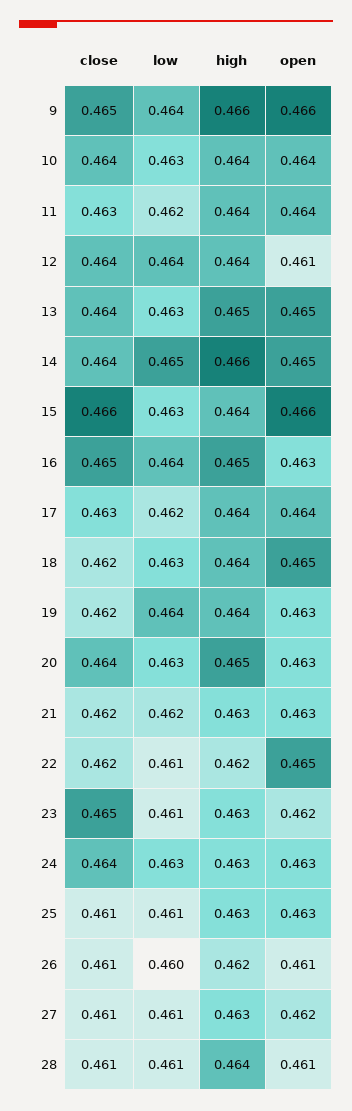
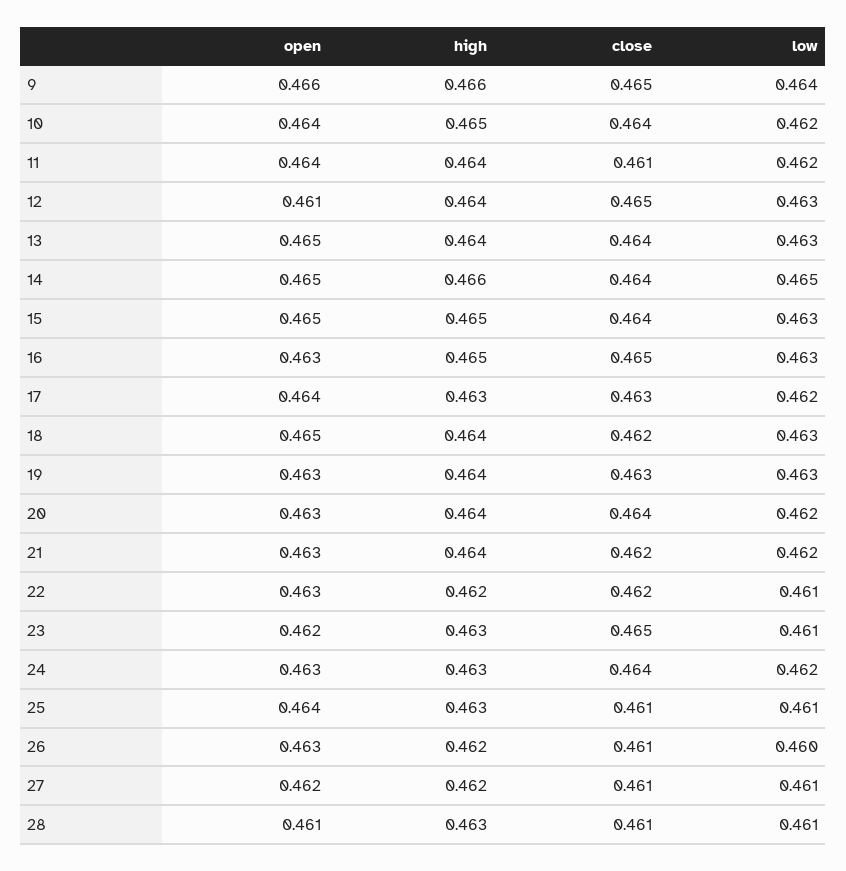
  {
    "close": {
      "9": 0.465,
      "10": 0.464,
-     "11": 0.463,
+     "11": 0.461,
-     "12": 0.464,
+     "12": 0.465,
      "13": 0.464,
      "14": 0.464,
-     "15": 0.466,
+     "15": 0.464,
      "16": 0.465,
      "17": 0.463,
      "18": 0.462,
-     "19": 0.462,
+     "19": 0.463,
      "20": 0.464,
      "21": 0.462,
      "22": 0.462,
      "23": 0.465,
      "24": 0.464,
      "25": 0.461,
      "26": 0.461,
      "27": 0.461,
      "28": 0.461
    },
    "low": {
      "9": 0.464,
-     "10": 0.463,
+     "10": 0.462,
      "11": 0.462,
-     "12": 0.464,
+     "12": 0.463,
      "13": 0.463,
      "14": 0.465,
      "15": 0.463,
-     "16": 0.464,
+     "16": 0.463,
      "17": 0.462,
      "18": 0.463,
-     "19": 0.464,
+     "19": 0.463,
-     "20": 0.463,
+     "20": 0.462,
      "21": 0.462,
      "22": 0.461,
      "23": 0.461,
-     "24": 0.463,
+     "24": 0.462,
      "25": 0.461,
      "26": 0.46,
      "27": 0.461,
      "28": 0.461
    },
    "high": {
      "9": 0.466,
-     "10": 0.464,
+     "10": 0.465,
      "11": 0.464,
      "12": 0.464,
-     "13": 0.465,
+     "13": 0.464,
      "14": 0.466,
-     "15": 0.464,
+     "15": 0.465,
      "16": 0.465,
-     "17": 0.464,
+     "17": 0.463,
      "18": 0.464,
      "19": 0.464,
-     "20": 0.465,
+     "20": 0.464,
-     "21": 0.463,
+     "21": 0.464,
      "22": 0.462,
      "23": 0.463,
      "24": 0.463,
      "25": 0.463,
      "26": 0.462,
-     "27": 0.463,
+     "27": 0.462,
-     "28": 0.464
+     "28": 0.463
    },
    "open": {
      "9": 0.466,
      "10": 0.464,
      "11": 0.464,
      "12": 0.461,
      "13": 0.465,
      "14": 0.465,
-     "15": 0.466,
+     "15": 0.465,
      "16": 0.463,
      "17": 0.464,
      "18": 0.465,
      "19": 0.463,
      "20": 0.463,
      "21": 0.463,
-     "22": 0.465,
+     "22": 0.463,
      "23": 0.462,
      "24": 0.463,
-     "25": 0.463,
+     "25": 0.464,
-     "26": 0.461,
+     "26": 0.463,
      "27": 0.462,
      "28": 0.461
    }
  }

